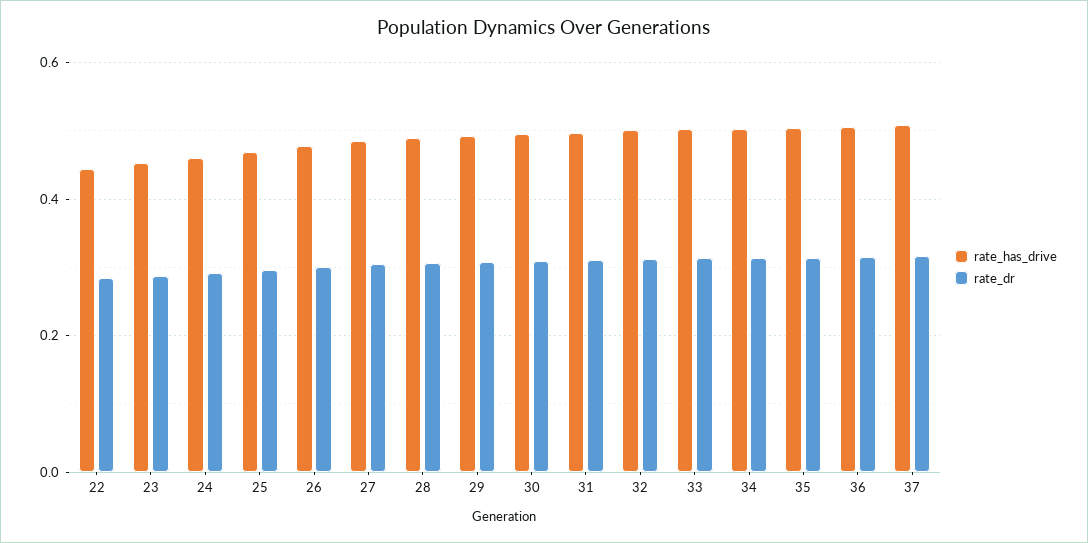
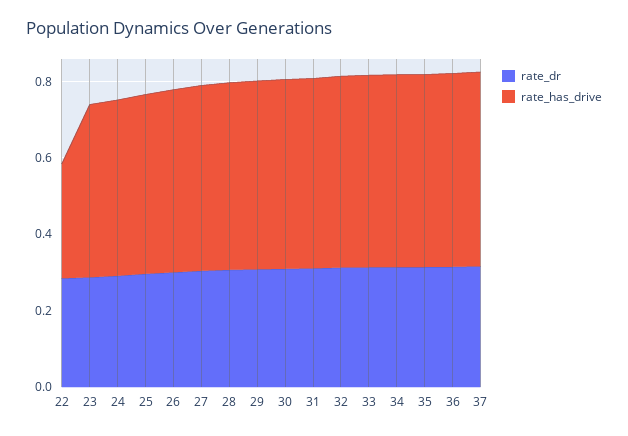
  {
    "rate_has_drive": {
-     "22": 0.44,
+     "22": 0.3,
      "23": 0.46,
      "24": 0.46,
      "25": 0.46,
      "26": 0.48,
      "27": 0.48,
      "28": 0.48,
      "29": 0.5,
      "30": 0.5,
      "31": 0.5,
      "32": 0.5,
      "33": 0.5,
      "34": 0.5,
      "35": 0.5,
      "36": 0.5,
      "37": 0.5
    },
    "rate_dr": {
      "22": 0.28,
      "23": 0.28,
      "24": 0.3,
      "25": 0.3,
      "26": 0.3,
      "27": 0.3,
      "28": 0.3,
      "29": 0.3,
      "30": 0.3,
      "31": 0.32,
      "32": 0.32,
      "33": 0.32,
      "34": 0.32,
      "35": 0.32,
      "36": 0.32,
      "37": 0.32
    }
  }

